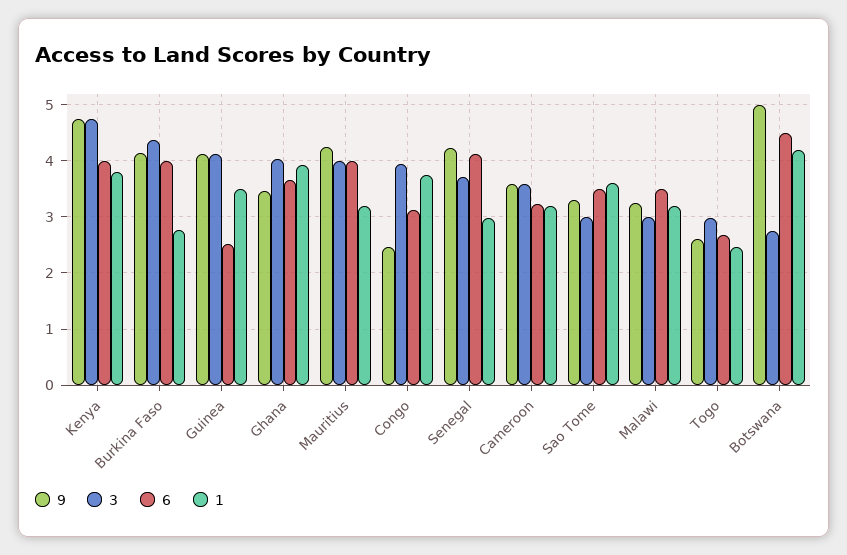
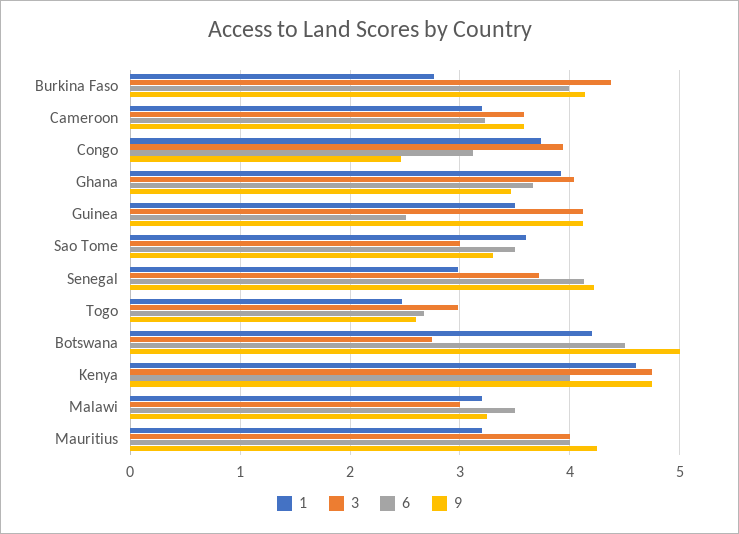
  {
    "9": {
      "Kenya": 4.8,
      "Burkina Faso": 4.1,
      "Guinea": 4.1,
      "Ghana": 3.5,
      "Mauritius": 4.3,
      "Congo": 2.5,
      "Senegal": 4.2,
      "Cameroon": 3.6,
      "Sao Tome": 3.3,
      "Malawi": 3.3,
      "Togo": 2.6,
      "Botswana": 5
    },
    "3": {
      "Kenya": 4.8,
      "Burkina Faso": 4.4,
      "Guinea": 4.1,
      "Ghana": 4,
      "Mauritius": 4,
      "Congo": 3.9,
      "Senegal": 3.7,
      "Cameroon": 3.6,
      "Sao Tome": 3,
      "Malawi": 3,
      "Togo": 3,
      "Botswana": 2.8
    },
    "6": {
      "Kenya": 4,
      "Burkina Faso": 4,
      "Guinea": 2.5,
      "Ghana": 3.7,
      "Mauritius": 4,
      "Congo": 3.1,
      "Senegal": 4.1,
      "Cameroon": 3.2,
      "Sao Tome": 3.5,
      "Malawi": 3.5,
      "Togo": 2.7,
      "Botswana": 4.5
    },
    "1": {
-     "Kenya": 3.8,
+     "Kenya": 4.6,
      "Burkina Faso": 2.8,
      "Guinea": 3.5,
      "Ghana": 3.9,
      "Mauritius": 3.2,
      "Congo": 3.7,
      "Senegal": 3,
      "Cameroon": 3.2,
      "Sao Tome": 3.6,
      "Malawi": 3.2,
      "Togo": 2.5,
      "Botswana": 4.2
    }
  }

